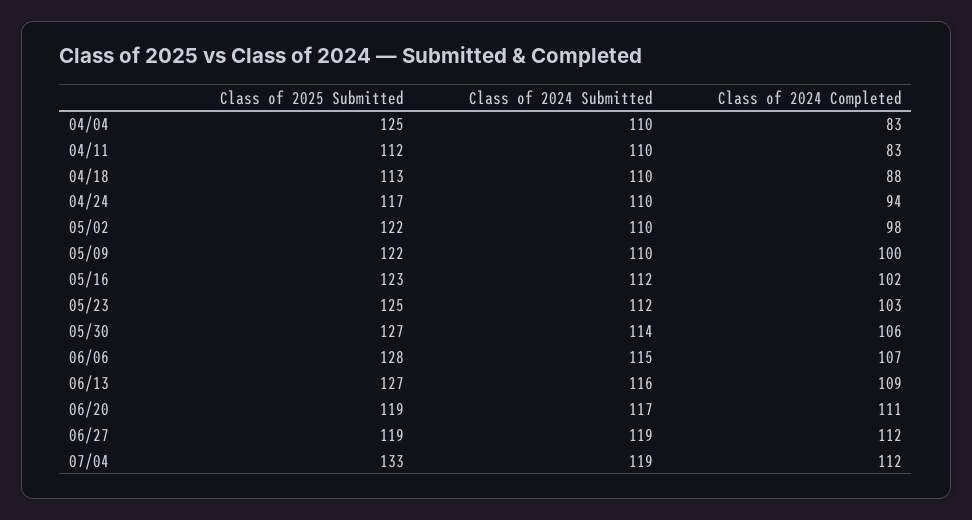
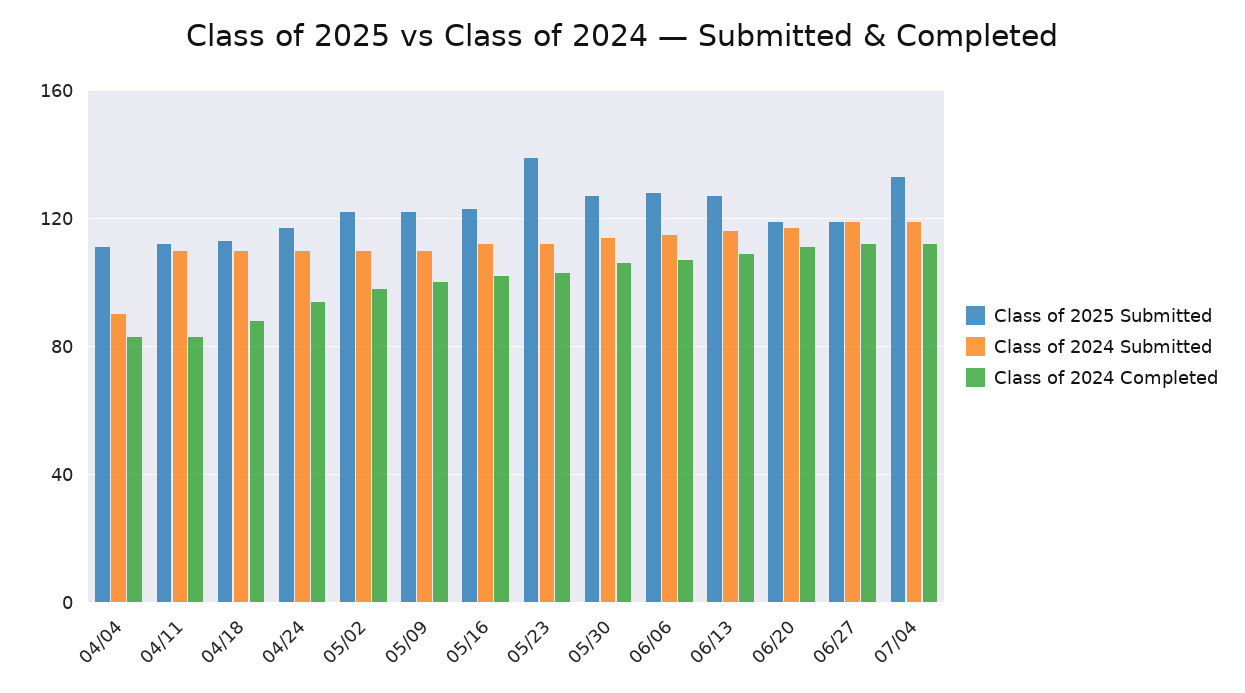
  {
    "Class of 2025 Submitted": {
-     "04/04": 125,
+     "04/04": 110,
      "04/11": 112,
      "04/18": 113,
      "04/24": 117,
      "05/02": 122,
      "05/09": 122,
      "05/16": 123,
-     "05/23": 125,
+     "05/23": 140,
      "05/30": 127,
      "06/06": 128,
      "06/13": 127,
      "06/20": 119,
      "06/27": 119,
      "07/04": 133
    },
    "Class of 2024 Submitted": {
-     "04/04": 110,
+     "04/04": 90,
      "04/11": 110,
      "04/18": 110,
      "04/24": 110,
      "05/02": 110,
      "05/09": 110,
      "05/16": 112,
      "05/23": 112,
      "05/30": 114,
      "06/06": 115,
      "06/13": 116,
      "06/20": 117,
      "06/27": 119,
      "07/04": 119
    },
    "Class of 2024 Completed": {
      "04/04": 83,
      "04/11": 83,
      "04/18": 88,
      "04/24": 94,
      "05/02": 98,
      "05/09": 100,
      "05/16": 102,
      "05/23": 103,
      "05/30": 106,
      "06/06": 107,
      "06/13": 109,
      "06/20": 111,
      "06/27": 112,
      "07/04": 112
    }
  }

